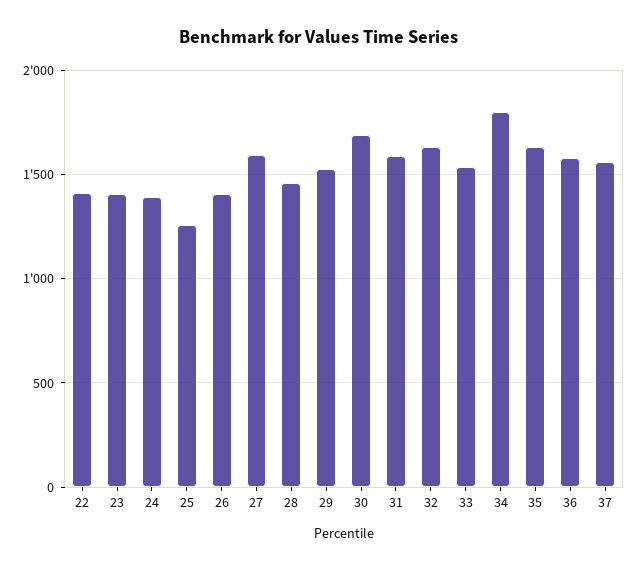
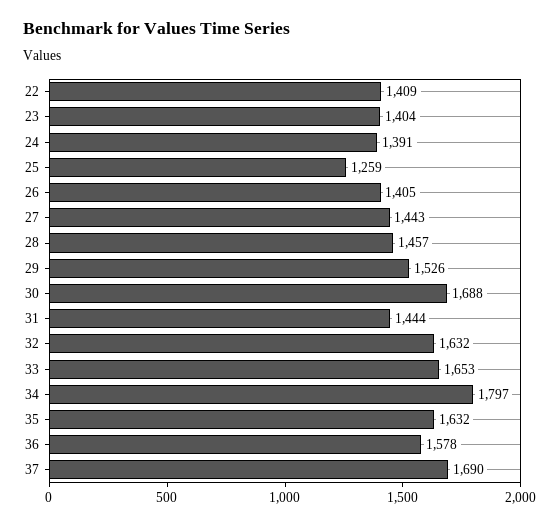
  {
    "22": 1409,
    "23": 1404,
    "24": 1391,
    "25": 1259,
    "26": 1405,
-   "27": 1600,
+   "27": 1443,
    "28": 1457,
    "29": 1526,
    "30": 1688,
-   "31": 1600,
+   "31": 1444,
    "32": 1632,
-   "33": 1550,
+   "33": 1653,
    "34": 1797,
    "35": 1632,
    "36": 1578,
-   "37": 1550
+   "37": 1690
  }

